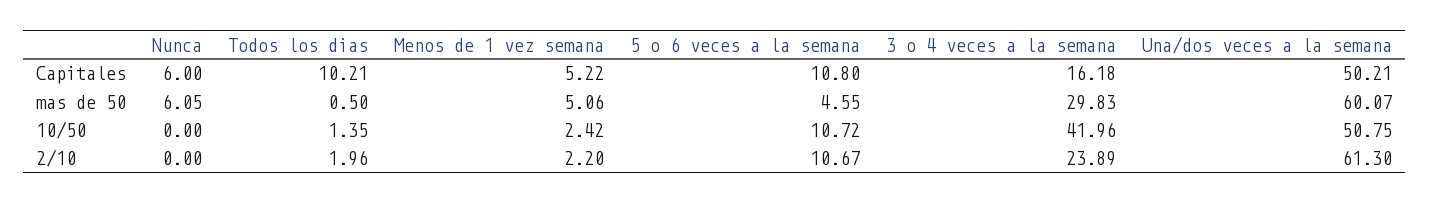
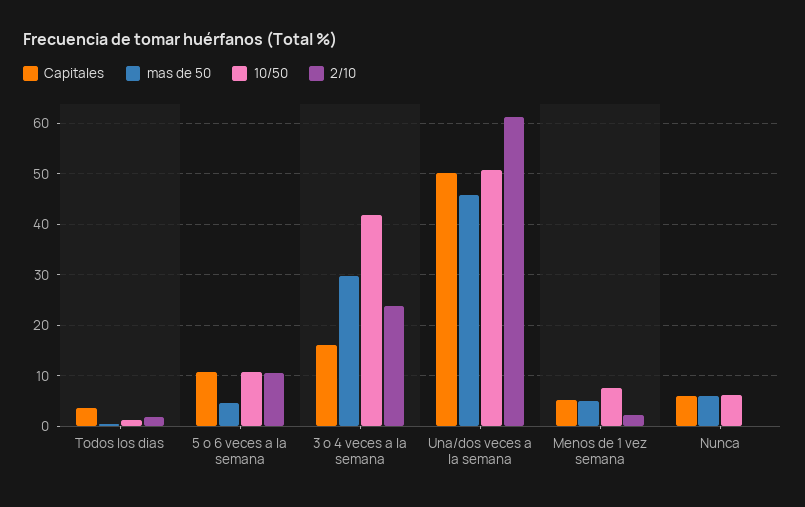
  {
    "Capitales": {
      "Nunca": 6,
-     "Todos los dias": 10.21,
+     "Todos los dias": 4,
      "Menos de 1 vez semana": 5.22,
      "5 o 6 veces a la semana": 10.8,
      "3 o 4 veces a la semana": 16.18,
      "Una/dos veces a la semana": 50.21
    },
    "mas de 50": {
      "Nunca": 6.05,
      "Todos los dias": 0.5,
      "Menos de 1 vez semana": 5.06,
      "5 o 6 veces a la semana": 4.55,
      "3 o 4 veces a la semana": 29.83,
-     "Una/dos veces a la semana": 60.07
+     "Una/dos veces a la semana": 46
    },
    "10/50": {
-     "Nunca": 0,
+     "Nunca": 6,
      "Todos los dias": 1.35,
-     "Menos de 1 vez semana": 2.42,
+     "Menos de 1 vez semana": 8,
      "5 o 6 veces a la semana": 10.72,
      "3 o 4 veces a la semana": 41.96,
      "Una/dos veces a la semana": 50.75
    },
    "2/10": {
      "Nunca": 0,
      "Todos los dias": 1.96,
      "Menos de 1 vez semana": 2.2,
      "5 o 6 veces a la semana": 10.67,
      "3 o 4 veces a la semana": 23.89,
      "Una/dos veces a la semana": 61.3
    }
  }

